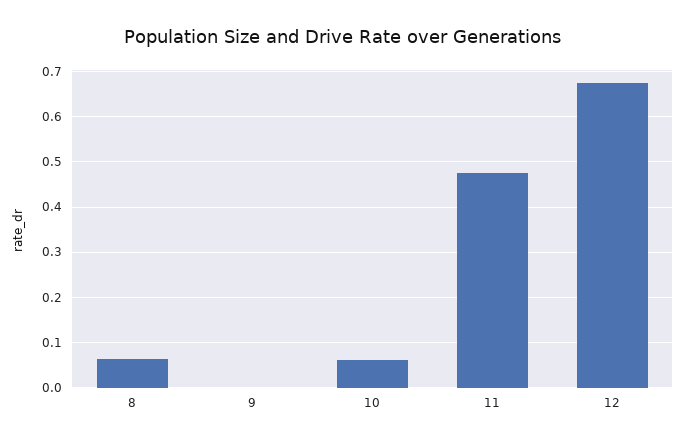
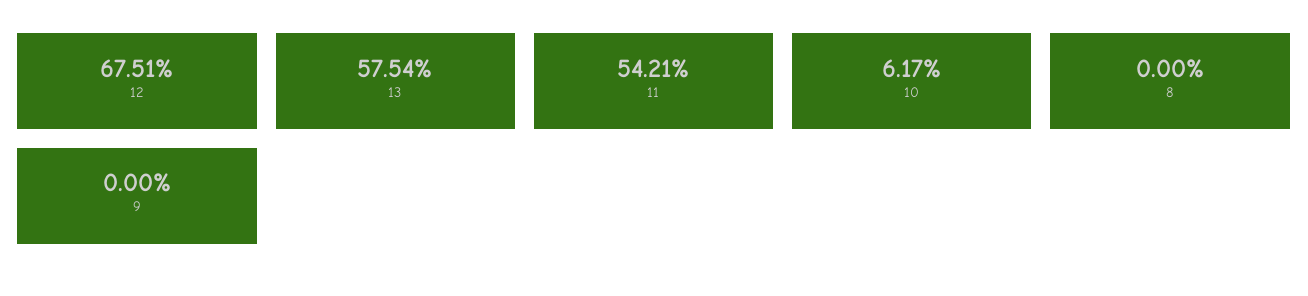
  {
-   "8": 0.06,
+   "8": 0,
    "9": 0,
    "10": 0.0617,
-   "11": 0.48,
+   "11": 0.5421,
-   "12": 0.6751
+   "12": 0.6751,
+   "13": 0.5754
  }

